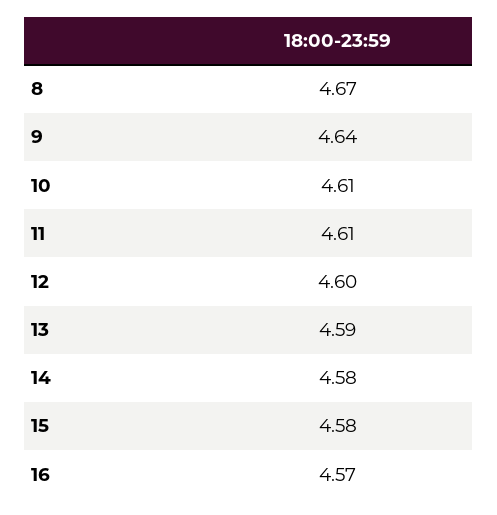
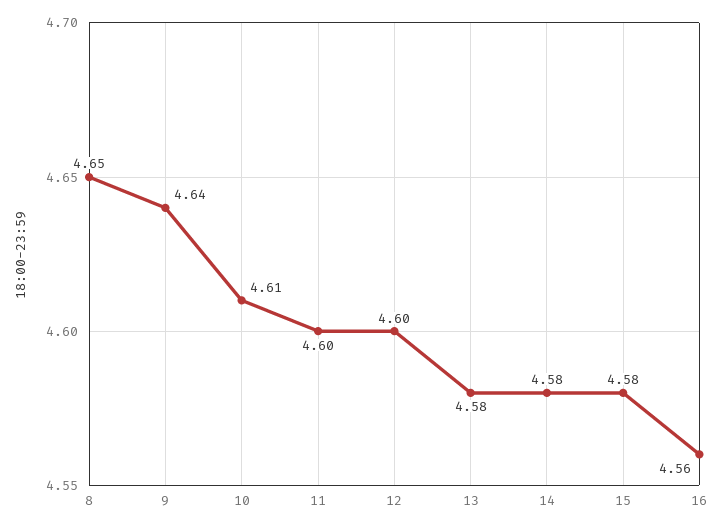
  {
-   "8": 4.67,
+   "8": 4.65,
    "9": 4.64,
    "10": 4.61,
-   "11": 4.61,
+   "11": 4.6,
    "12": 4.6,
-   "13": 4.59,
+   "13": 4.58,
    "14": 4.58,
    "15": 4.58,
-   "16": 4.57
+   "16": 4.56
  }

